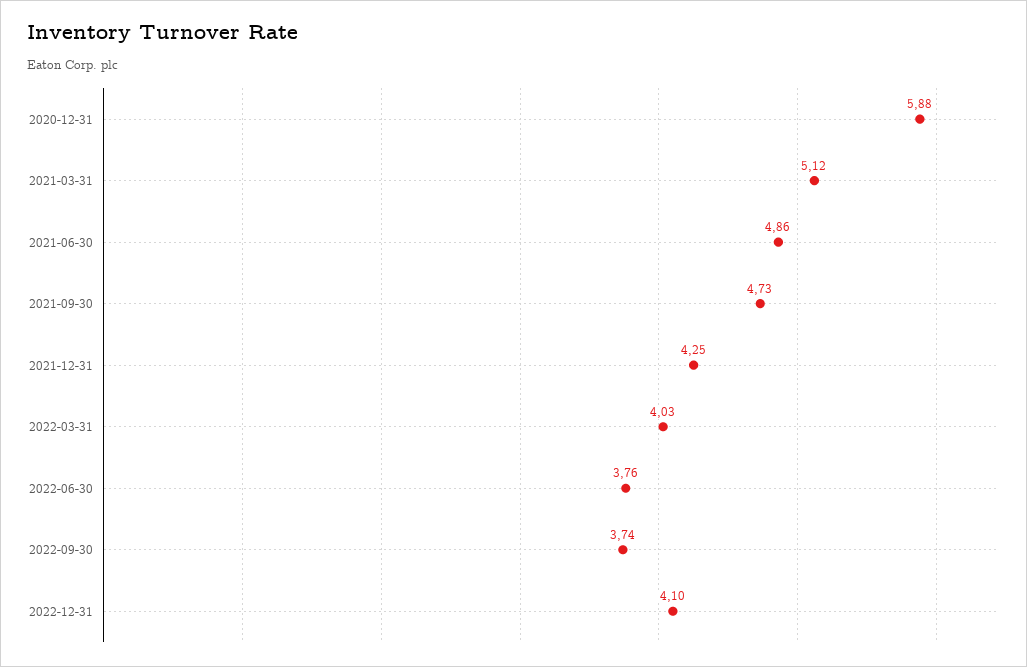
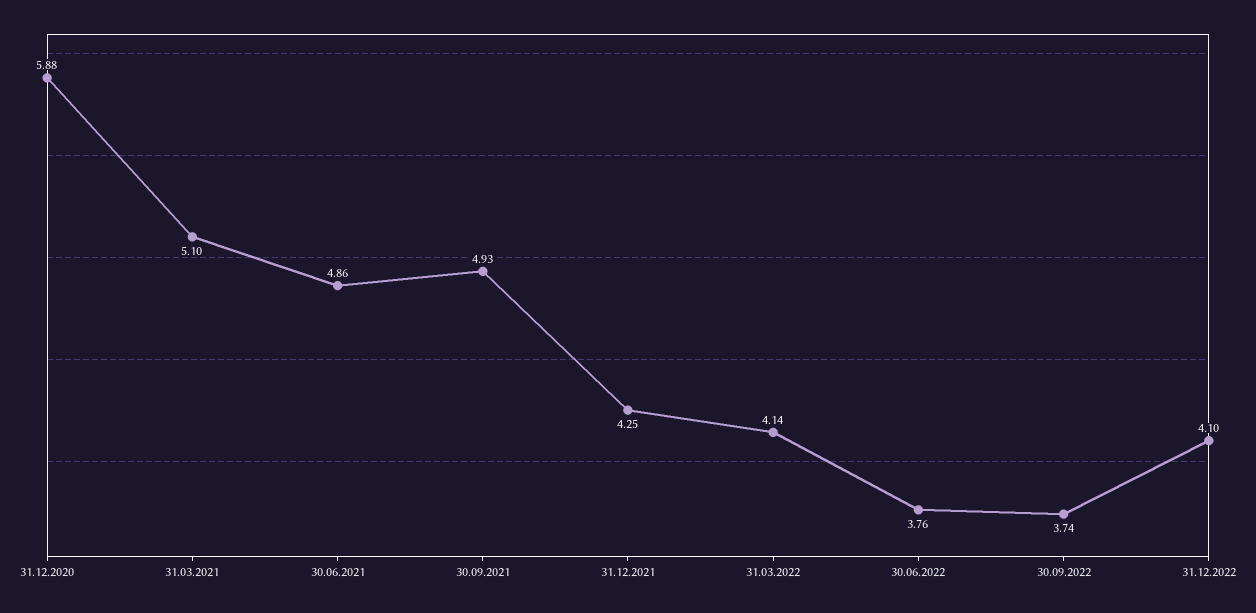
  {
    "2020-12-31": 5.88,
-   "2021-03-31": 5.12,
+   "2021-03-31": 5.1,
    "2021-06-30": 4.86,
-   "2021-09-30": 4.73,
+   "2021-09-30": 4.93,
    "2021-12-31": 4.25,
-   "2022-03-31": 4.03,
+   "2022-03-31": 4.14,
    "2022-06-30": 3.76,
    "2022-09-30": 3.74,
    "2022-12-31": 4.1
  }

